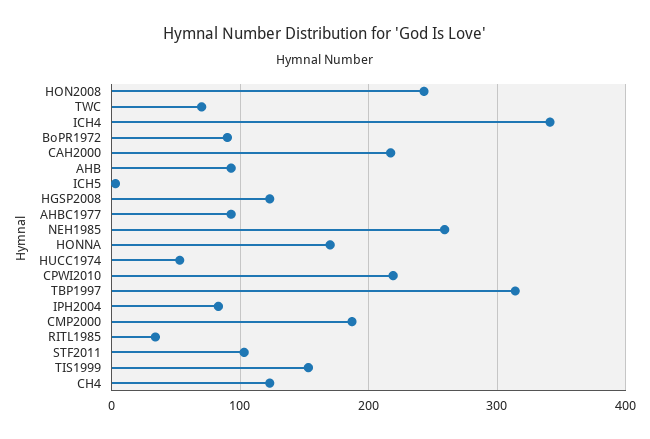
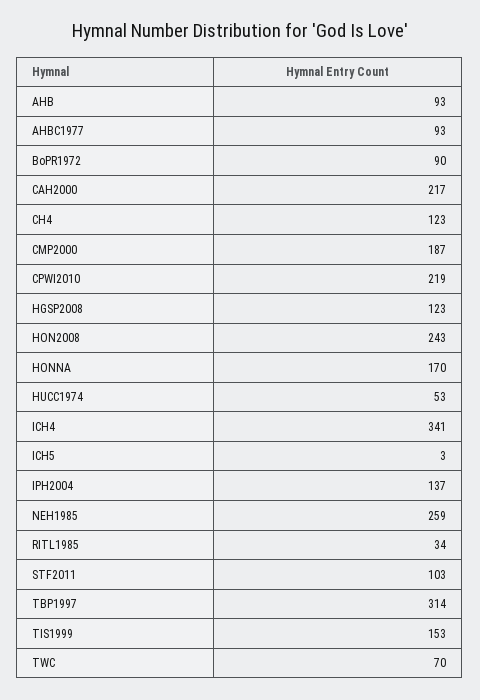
  {
    "HON2008": 243,
    "TWC": 70,
    "ICH4": 341,
    "BoPR1972": 90,
    "CAH2000": 217,
    "AHB": 93,
    "ICH5": 3,
    "HGSP2008": 123,
    "AHBC1977": 93,
    "NEH1985": 259,
    "HONNA": 170,
    "HUCC1974": 53,
    "CPWI2010": 219,
    "TBP1997": 314,
-   "IPH2004": 80,
+   "IPH2004": 137,
    "CMP2000": 187,
    "RITL1985": 34,
    "STF2011": 103,
    "TIS1999": 153,
    "CH4": 123
  }

